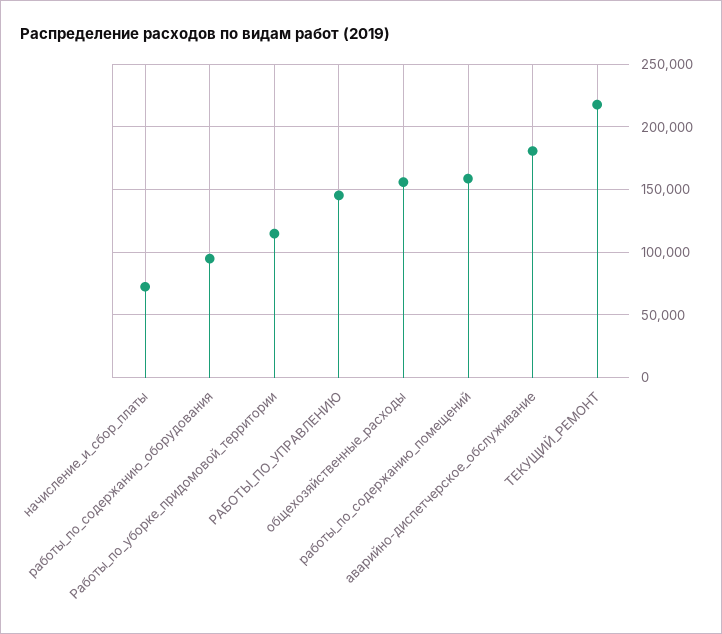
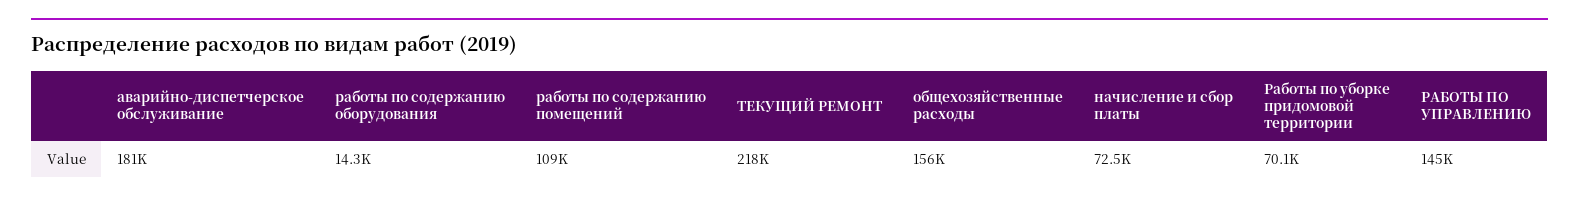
  {
    "начисление_и_сбор_платы": 72500,
-   "работы_по_содержанию_оборудования": 95000,
+   "работы_по_содержанию_оборудования": 14300,
-   "Работы_по_уборке_придомовой_территории": 115000,
+   "Работы_по_уборке_придомовой_территории": 70100,
    "РАБОТЫ_ПО_УПРАВЛЕНИЮ": 145000,
    "общехозяйственные_расходы": 156000,
-   "работы_по_содержанию_помещений": 160000,
+   "работы_по_содержанию_помещений": 109000,
    "аварийно-диспетчерское_обслуживание": 181000,
    "ТЕКУЩИЙ_РЕМОНТ": 218000
  }

